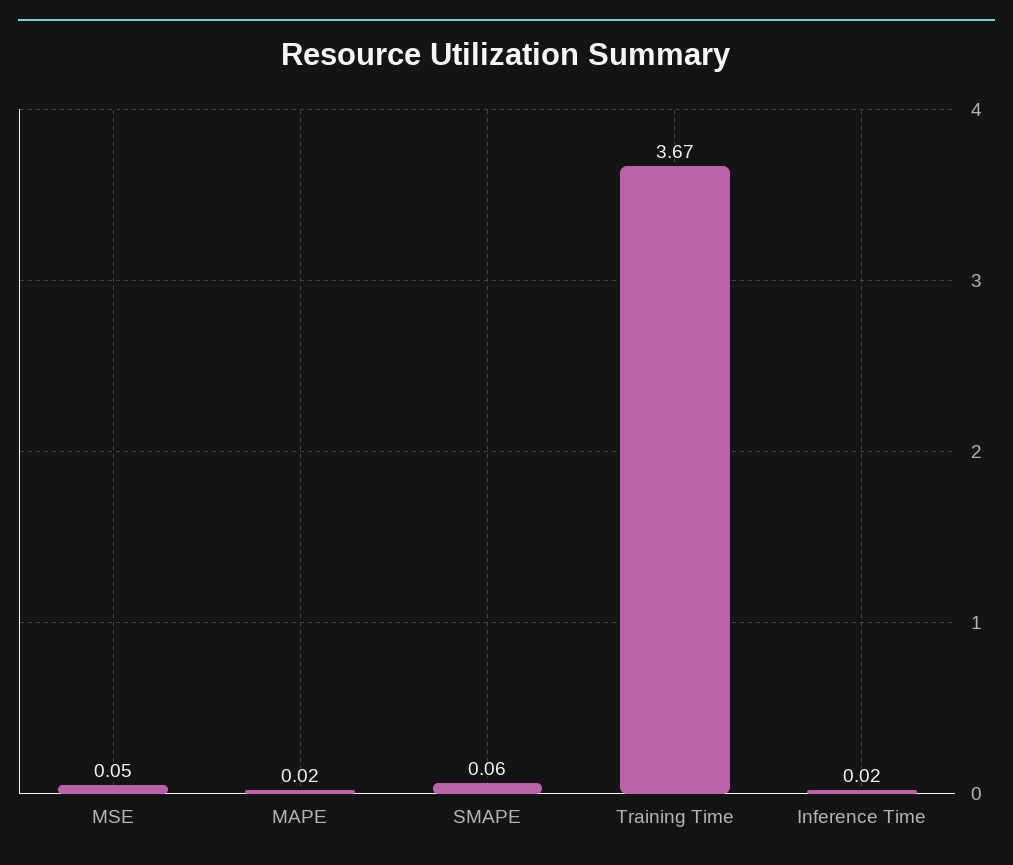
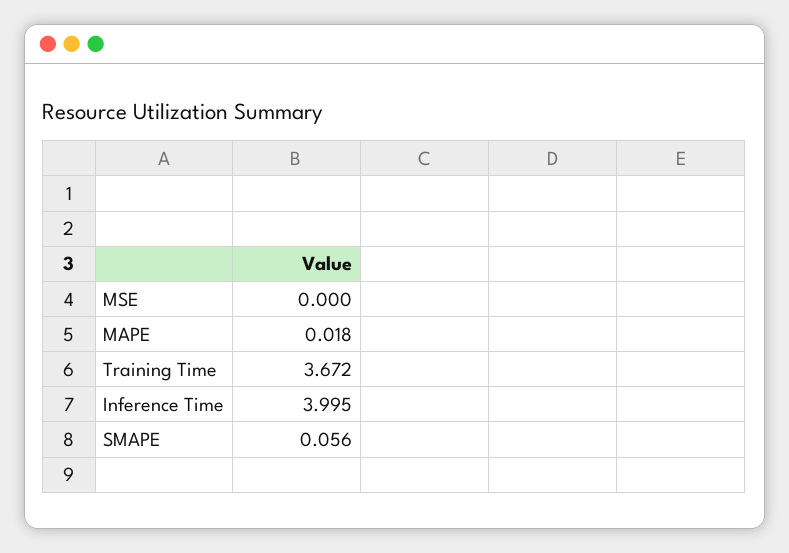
  {
-   "MSE": 0.05,
+   "MSE": 0,
    "MAPE": 0.018,
    "SMAPE": 0.056,
    "Training Time": 3.672,
-   "Inference Time": 0.02
+   "Inference Time": 3.995
  }

